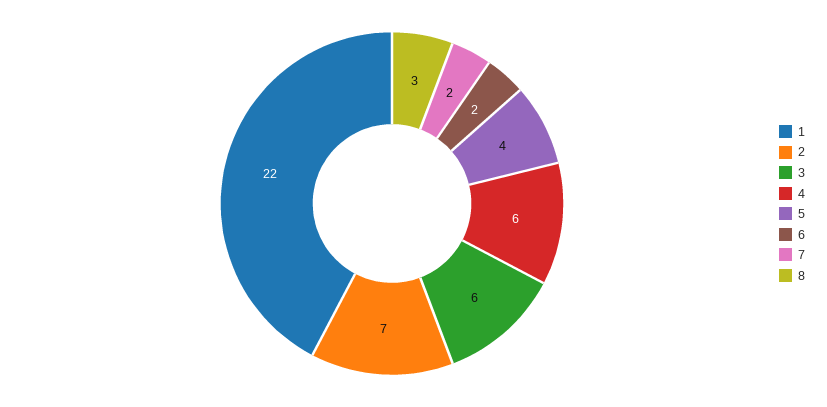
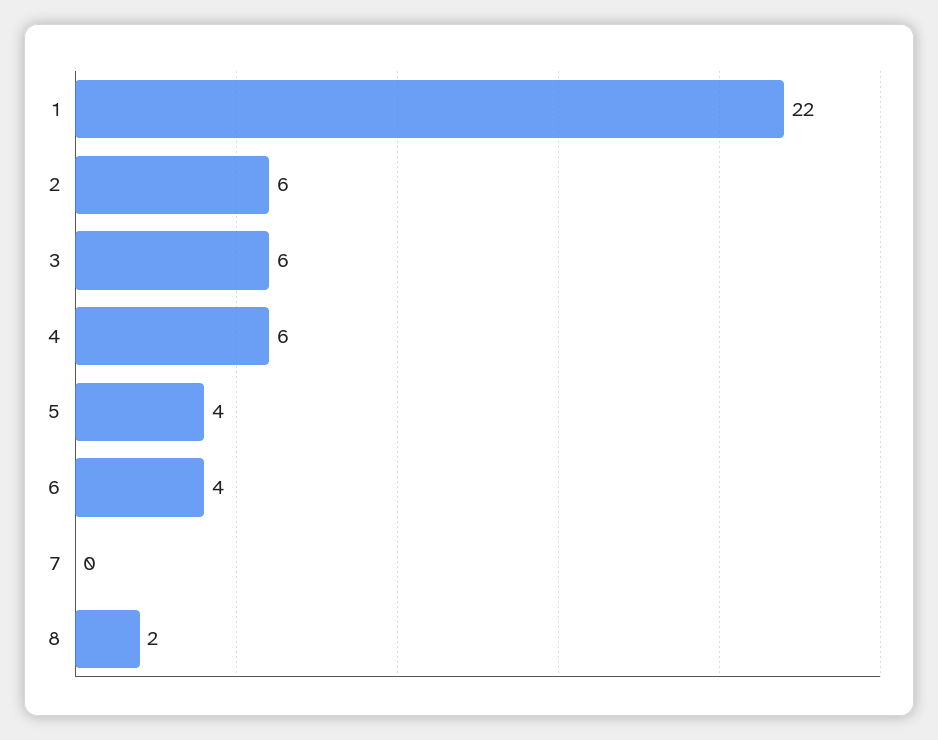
  {
    "1": 22,
-   "2": 7,
+   "2": 6,
    "3": 6,
    "4": 6,
    "5": 4,
-   "6": 2,
+   "6": 4,
-   "7": 2,
+   "7": 0,
-   "8": 3
+   "8": 2
  }

